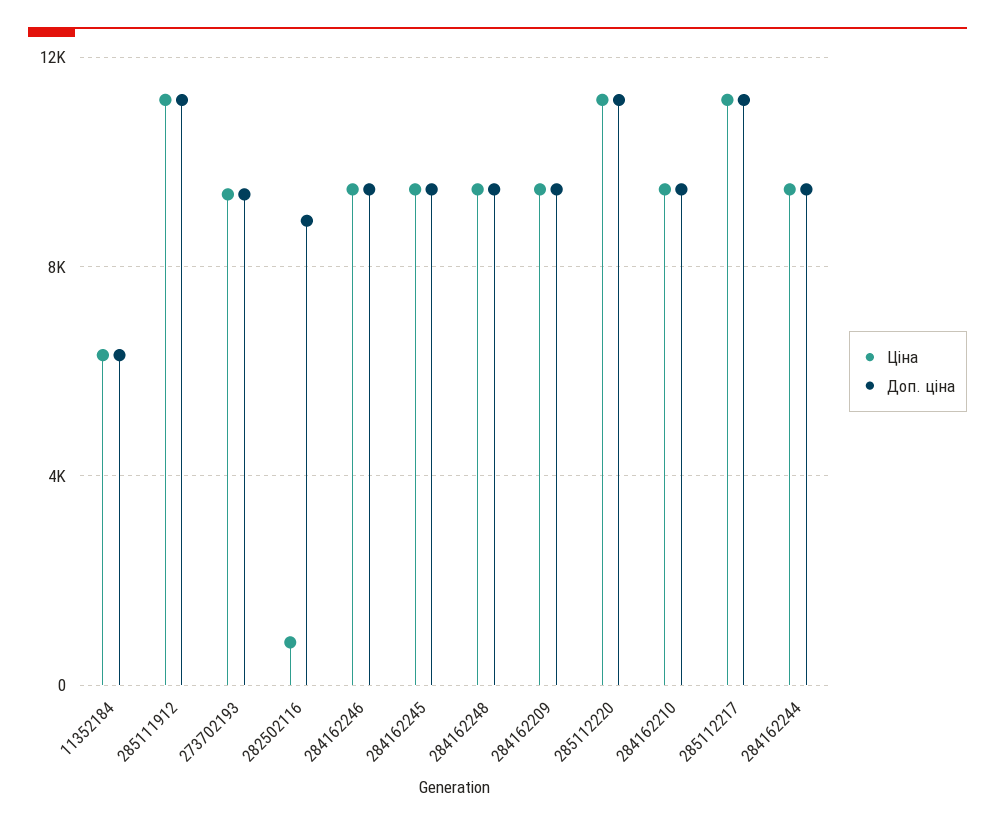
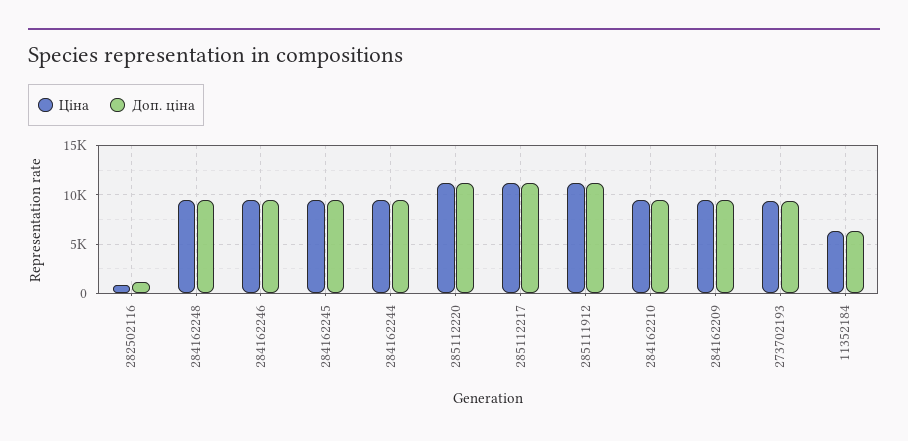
  {
    "Ціна": {
      "11352184": 6500,
      "285111912": 11000,
      "273702193": 9500,
      "282502116": 1000,
      "284162246": 9500,
      "284162245": 9500,
      "284162248": 9500,
      "284162209": 9500,
      "285112220": 11000,
      "284162210": 9500,
      "285112217": 11000,
      "284162244": 9500
    },
    "Доп. ціна": {
      "11352184": 6500,
      "285111912": 11000,
      "273702193": 9500,
-     "282502116": 9000,
+     "282502116": 1000,
      "284162246": 9500,
      "284162245": 9500,
      "284162248": 9500,
      "284162209": 9500,
      "285112220": 11000,
      "284162210": 9500,
      "285112217": 11000,
      "284162244": 9500
    }
  }

